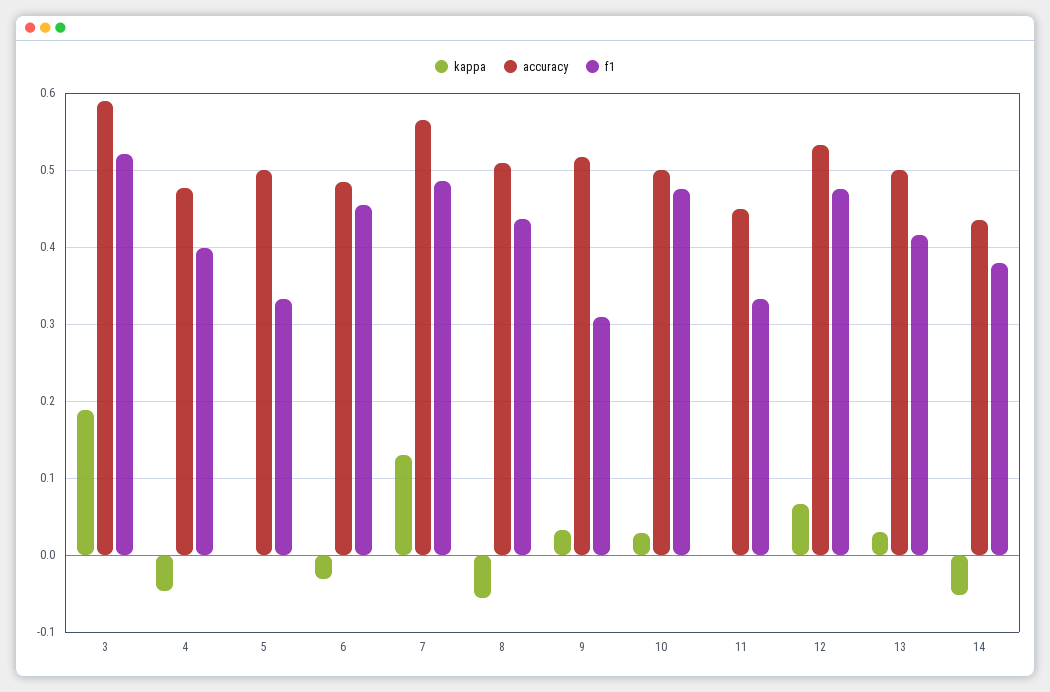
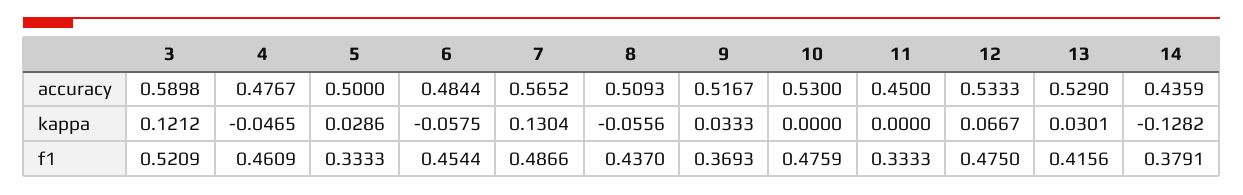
  {
    "kappa": {
-     "3": 0.19,
+     "3": 0.1212,
      "4": -0.0465,
-     "5": 0,
+     "5": 0.0286,
-     "6": -0.03,
+     "6": -0.0575,
      "7": 0.1304,
      "8": -0.0556,
      "9": 0.0333,
-     "10": 0.03,
+     "10": 0,
      "11": 0,
      "12": 0.0667,
      "13": 0.0301,
-     "14": -0.05
+     "14": -0.1282
    },
    "accuracy": {
      "3": 0.5898,
      "4": 0.4767,
      "5": 0.5,
      "6": 0.4844,
      "7": 0.5652,
      "8": 0.5093,
      "9": 0.5167,
-     "10": 0.5,
+     "10": 0.53,
      "11": 0.45,
      "12": 0.5333,
-     "13": 0.5,
+     "13": 0.529,
      "14": 0.4359
    },
    "f1": {
      "3": 0.5209,
-     "4": 0.4,
+     "4": 0.4609,
      "5": 0.3333,
      "6": 0.4544,
      "7": 0.4866,
      "8": 0.437,
-     "9": 0.31,
+     "9": 0.3693,
      "10": 0.4759,
      "11": 0.3333,
      "12": 0.475,
      "13": 0.4156,
      "14": 0.3791
    }
  }

